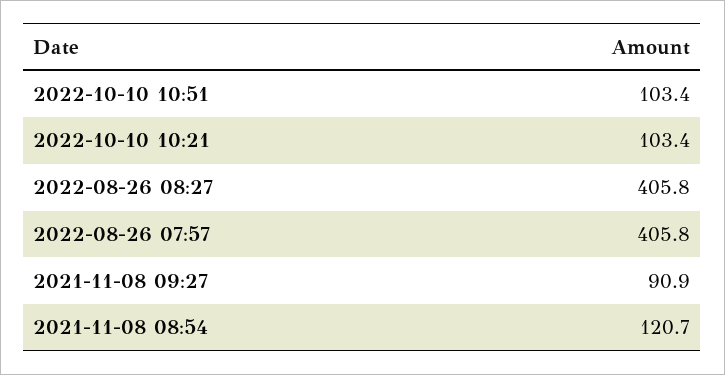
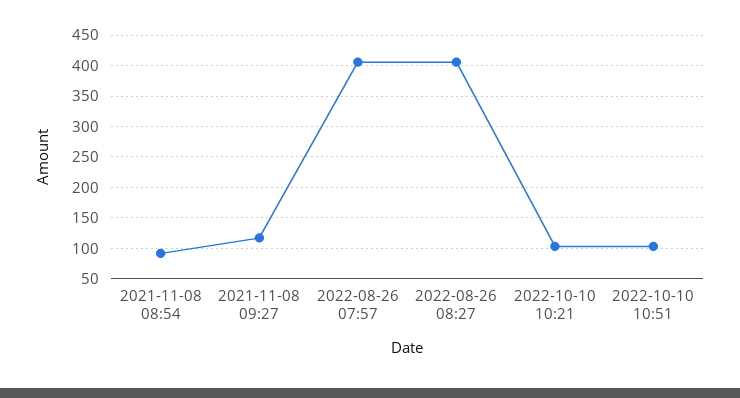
  {
    "2022-10-10 10:51": 103.4,
    "2022-10-10 10:21": 103.4,
    "2022-08-26 08:27": 405.8,
    "2022-08-26 07:57": 405.8,
-   "2021-11-08 09:27": 90.9,
+   "2021-11-08 09:27": 120,
-   "2021-11-08 08:54": 120.7
+   "2021-11-08 08:54": 90
  }

